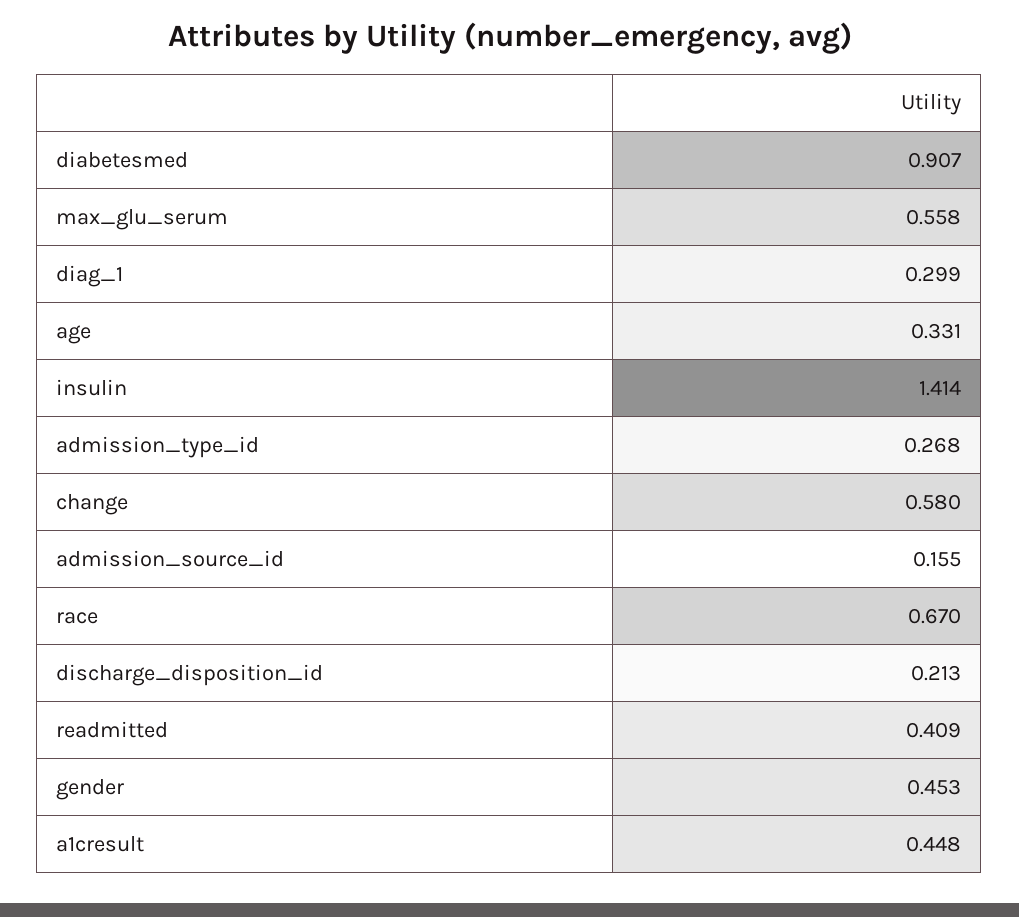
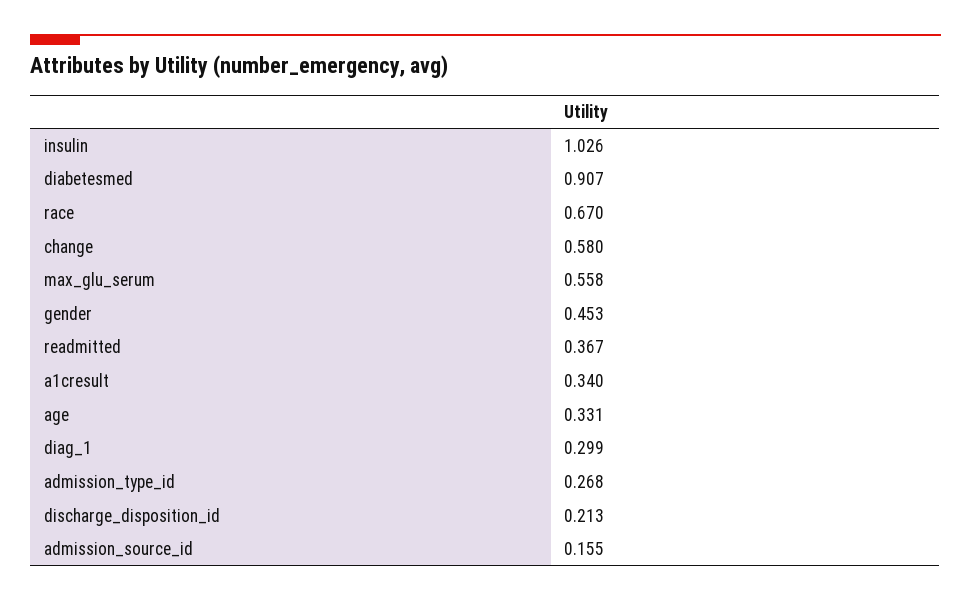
  {
    "diabetesmed": 0.907,
    "max_glu_serum": 0.558,
    "diag_1": 0.299,
    "age": 0.331,
-   "insulin": 1.414,
+   "insulin": 1.026,
    "admission_type_id": 0.268,
    "change": 0.58,
    "admission_source_id": 0.155,
    "race": 0.67,
    "discharge_disposition_id": 0.213,
-   "readmitted": 0.409,
+   "readmitted": 0.367,
    "gender": 0.453,
-   "a1cresult": 0.448
+   "a1cresult": 0.34
  }

